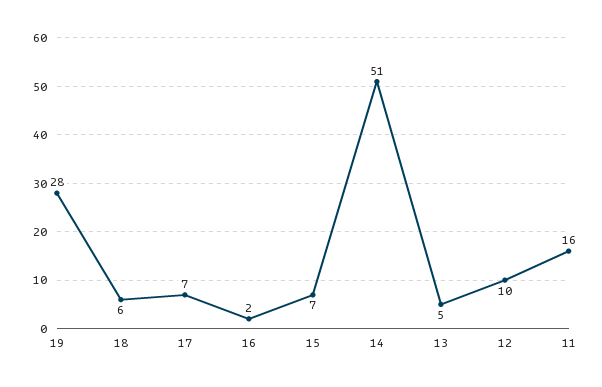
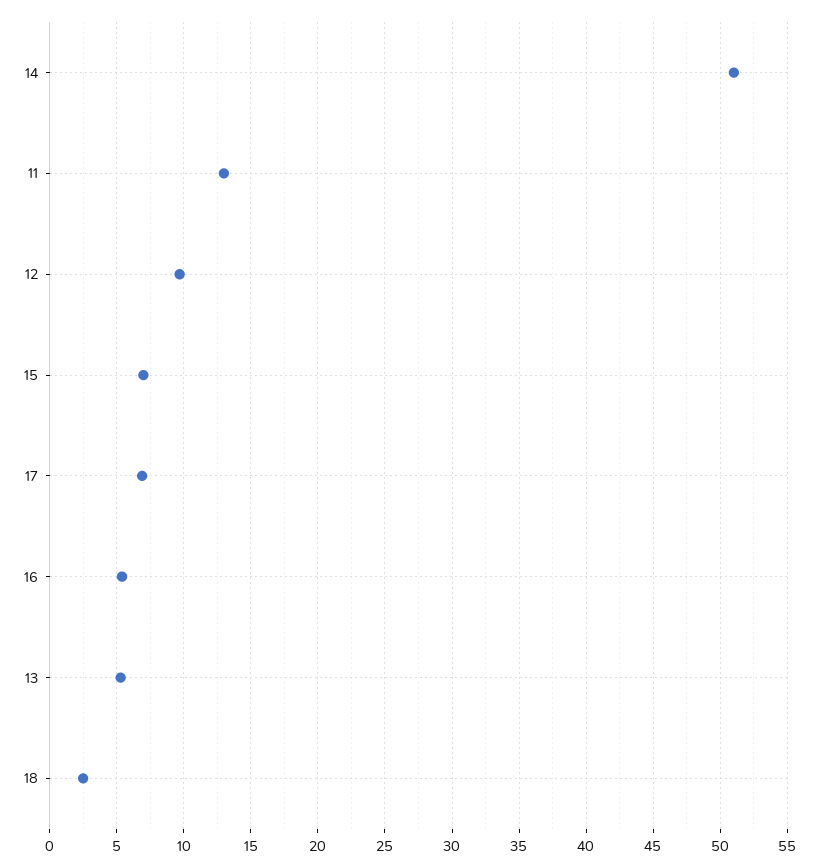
  {
-   "19": 28,
-   "18": 6,
+   "18": 2.5,
    "17": 7,
-   "16": 2,
+   "16": 5.5,
    "15": 7,
    "14": 51,
    "13": 5,
    "12": 10,
-   "11": 16
+   "11": 13
  }

